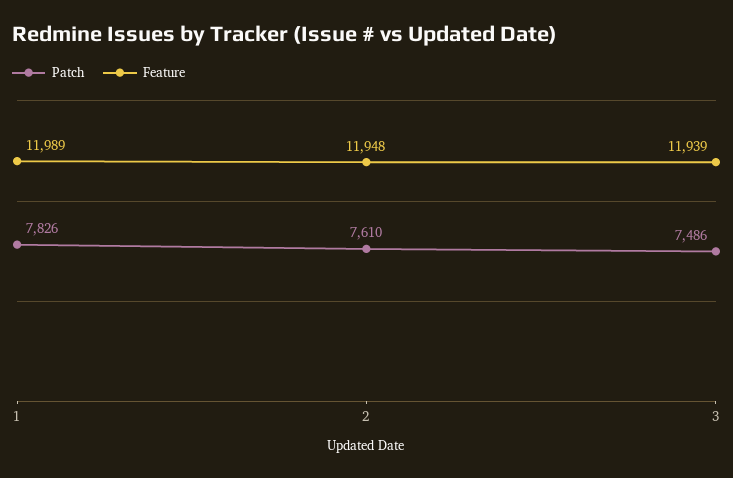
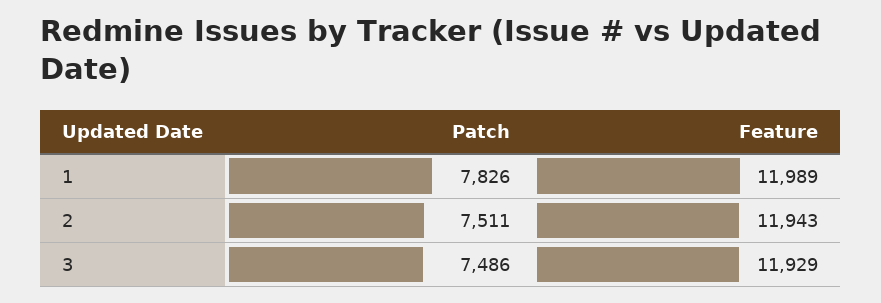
  {
    "Patch": {
      "1": 7826,
-     "2": 7610,
+     "2": 7511,
      "3": 7486
    },
    "Feature": {
      "1": 11989,
-     "2": 11948,
+     "2": 11943,
-     "3": 11939
+     "3": 11929
    }
  }

